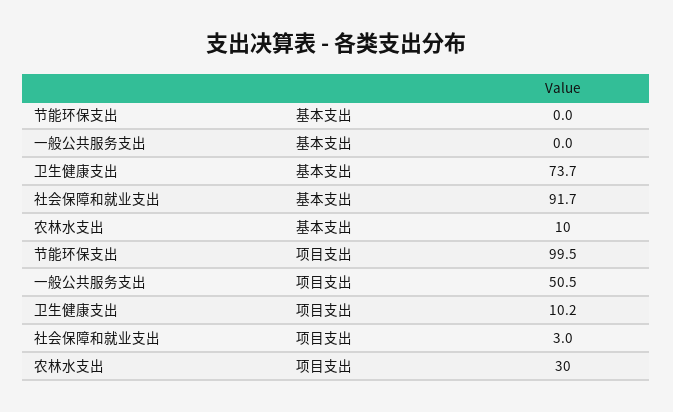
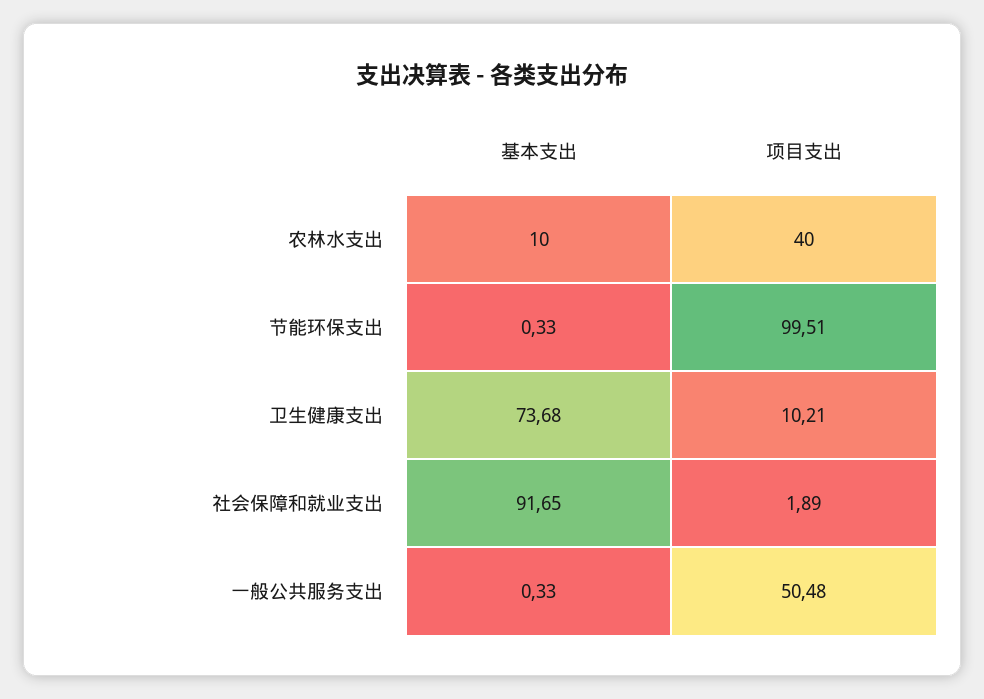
  {
    "节能环保支出": {
-     "基本支出": 0,
+     "基本支出": 0.33,
      "项目支出": 99.51
    },
    "一般公共服务支出": {
-     "基本支出": 0,
+     "基本支出": 0.33,
      "项目支出": 50.48
    },
    "卫生健康支出": {
      "基本支出": 73.68,
      "项目支出": 10.21
    },
    "社会保障和就业支出": {
      "基本支出": 91.65,
-     "项目支出": 3
+     "项目支出": 1.89
    },
    "农林水支出": {
      "基本支出": 10,
-     "项目支出": 30
+     "项目支出": 40
    }
  }

